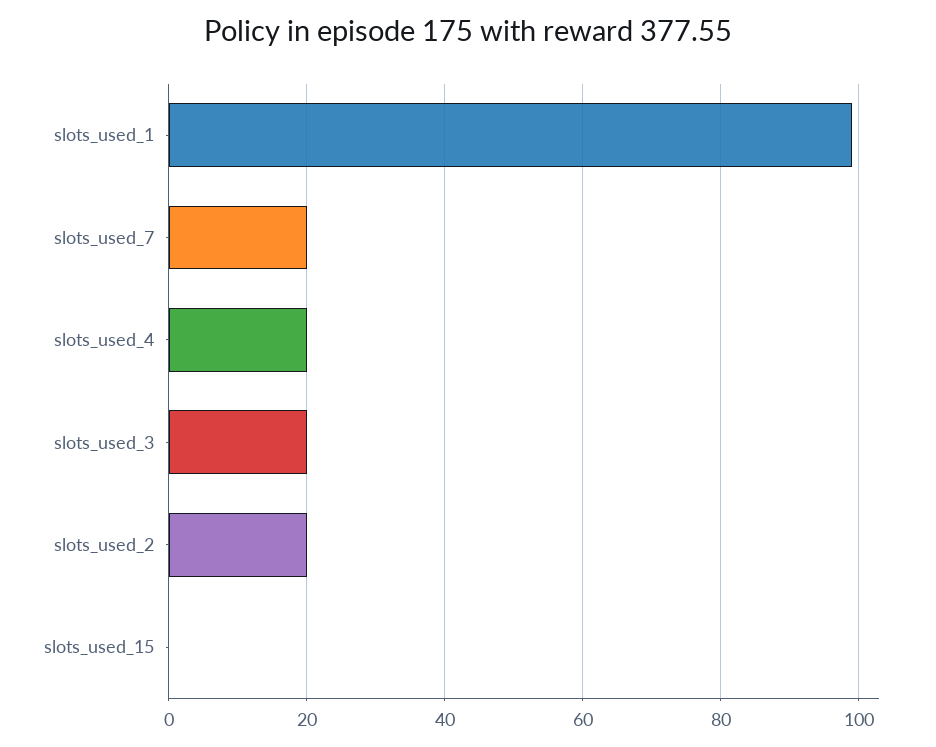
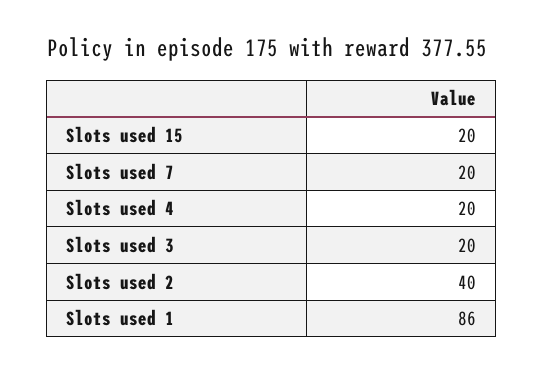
  {
-   "slots_used_1": 100,
+   "slots_used_1": 86,
    "slots_used_7": 20,
    "slots_used_4": 20,
    "slots_used_3": 20,
-   "slots_used_2": 20,
+   "slots_used_2": 40,
-   "slots_used_15": 0
+   "slots_used_15": 20
  }

